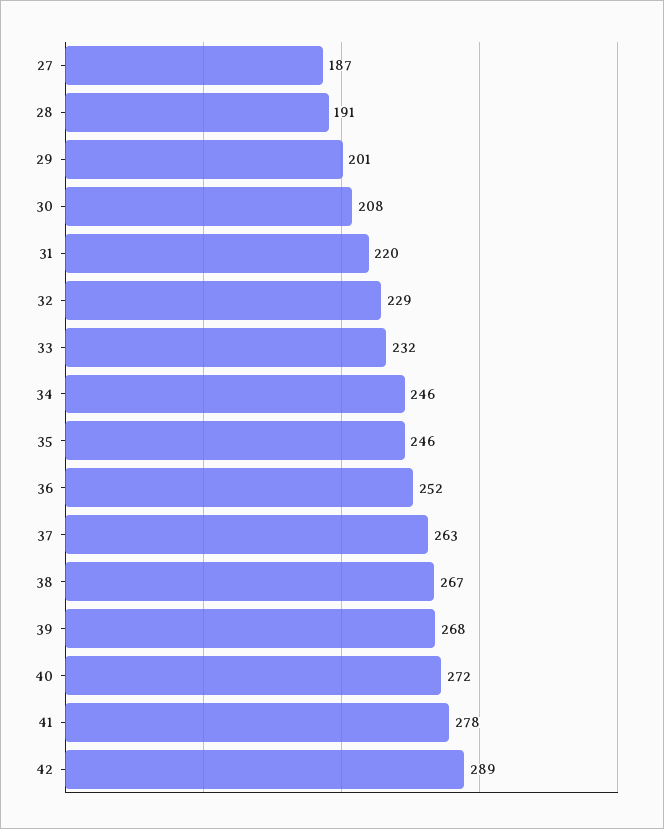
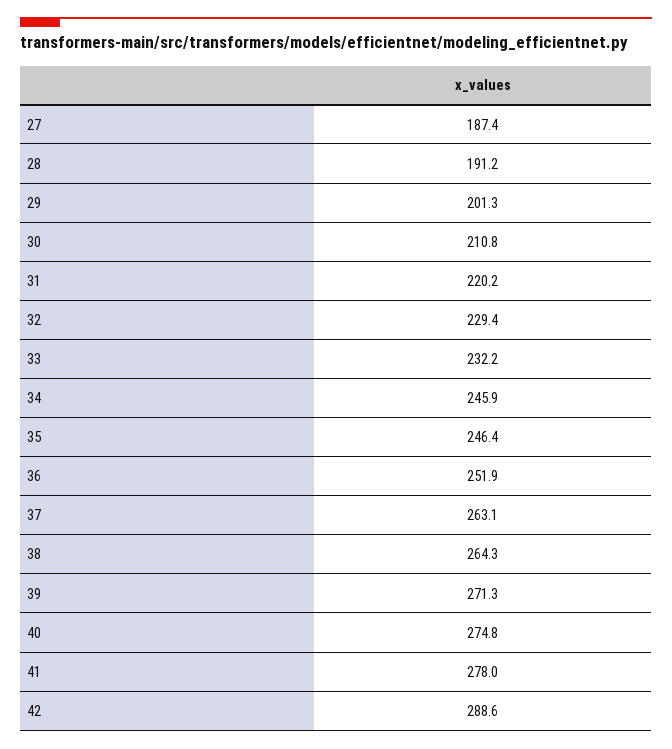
  {
    "27": 187.4,
    "28": 191.2,
    "29": 201.3,
-   "30": 208,
+   "30": 210.8,
    "31": 220.2,
    "32": 229.4,
    "33": 232.2,
    "34": 245.9,
    "35": 246.4,
    "36": 251.9,
    "37": 263.1,
-   "38": 267,
+   "38": 264.3,
-   "39": 268,
+   "39": 271.3,
-   "40": 272,
+   "40": 274.8,
    "41": 278,
    "42": 288.6
  }

